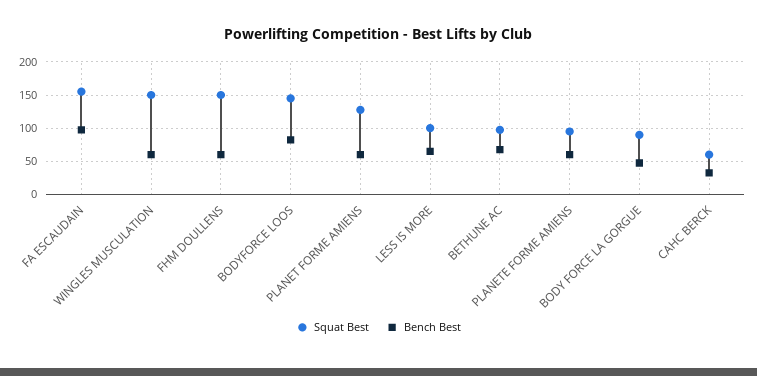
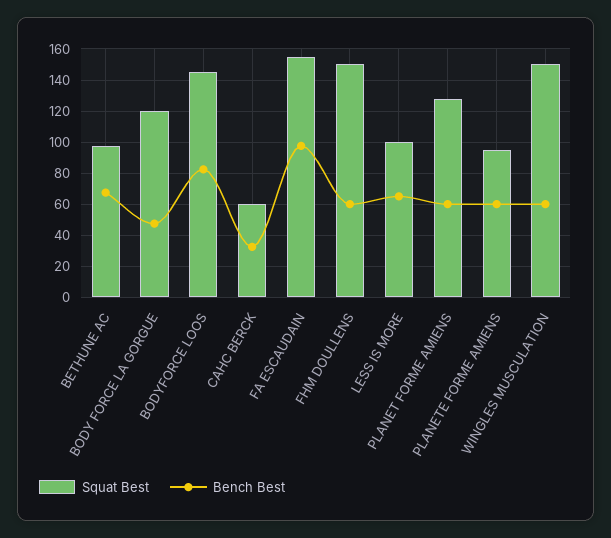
  {
    "Squat Best": {
      "FA ESCAUDAIN": 155,
      "WINGLES MUSCULATION": 150,
      "FHM DOULLENS": 150,
      "BODYFORCE LOOS": 145,
      "PLANET FORME AMIENS": 130,
      "LESS IS MORE": 100,
      "BETHUNE AC": 100,
      "PLANETE FORME AMIENS": 95,
-     "BODY FORCE LA GORGUE": 90,
+     "BODY FORCE LA GORGUE": 120,
      "CAHC BERCK": 60
    },
    "Bench Best": {
      "FA ESCAUDAIN": 100,
      "WINGLES MUSCULATION": 60,
      "FHM DOULLENS": 60,
      "BODYFORCE LOOS": 85,
      "PLANET FORME AMIENS": 60,
      "LESS IS MORE": 65,
      "BETHUNE AC": 70,
      "PLANETE FORME AMIENS": 60,
      "BODY FORCE LA GORGUE": 50,
      "CAHC BERCK": 35
    }
  }

